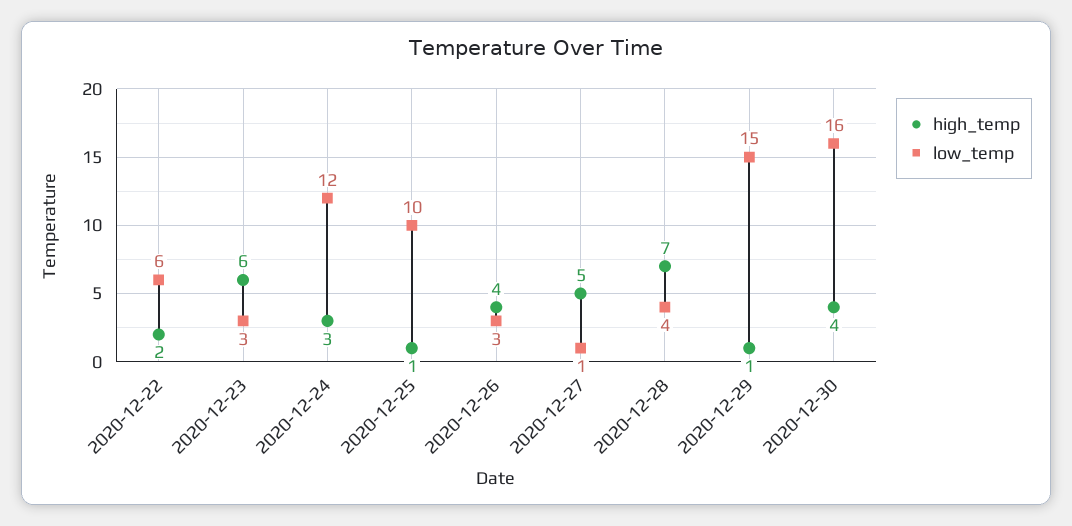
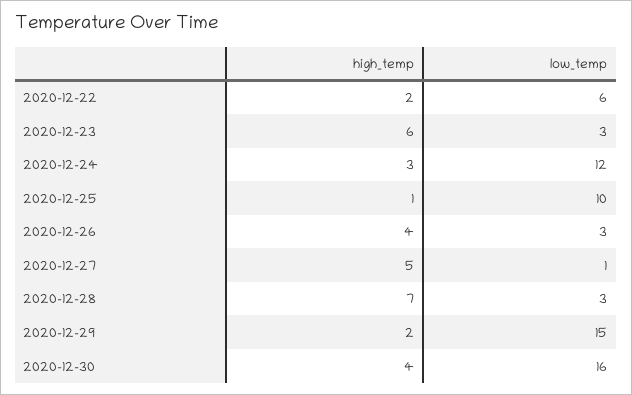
  {
    "high_temp": {
      "2020-12-22": 2,
      "2020-12-23": 6,
      "2020-12-24": 3,
      "2020-12-25": 1,
      "2020-12-26": 4,
      "2020-12-27": 5,
      "2020-12-28": 7,
-     "2020-12-29": 1,
+     "2020-12-29": 2,
      "2020-12-30": 4
    },
    "low_temp": {
      "2020-12-22": 6,
      "2020-12-23": 3,
      "2020-12-24": 12,
      "2020-12-25": 10,
      "2020-12-26": 3,
      "2020-12-27": 1,
-     "2020-12-28": 4,
+     "2020-12-28": 3,
      "2020-12-29": 15,
      "2020-12-30": 16
    }
  }

